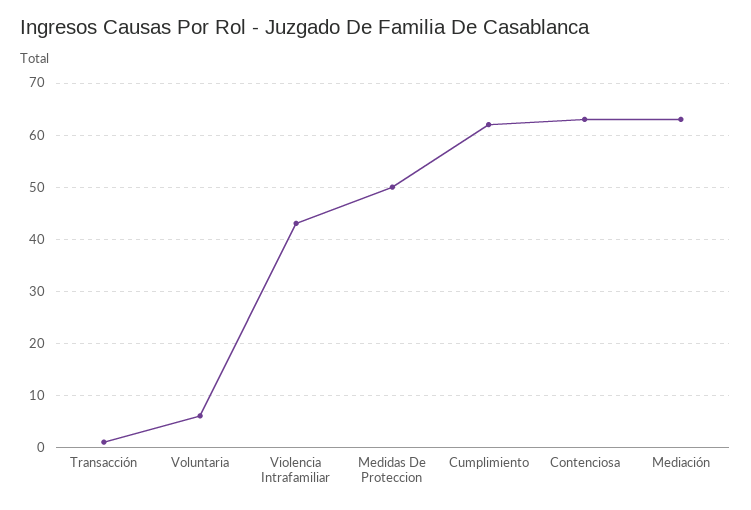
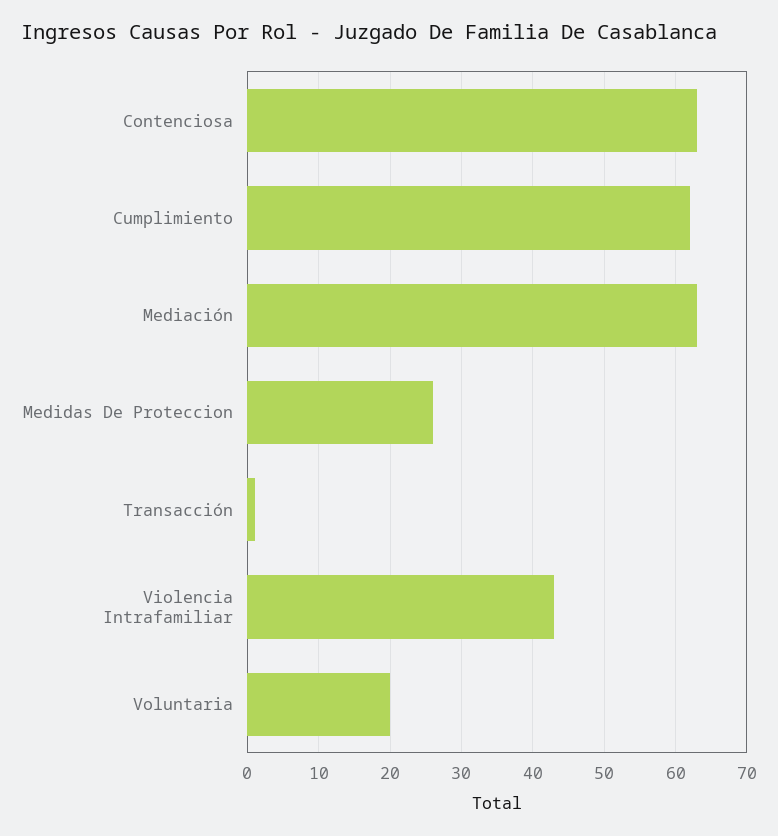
  {
    "Transacción": 1,
-   "Voluntaria": 5,
+   "Voluntaria": 20,
    "Violencia Intrafamiliar": 43,
-   "Medidas De Proteccion": 50,
+   "Medidas De Proteccion": 26,
    "Cumplimiento": 62,
    "Contenciosa": 63,
    "Mediación": 63
  }

